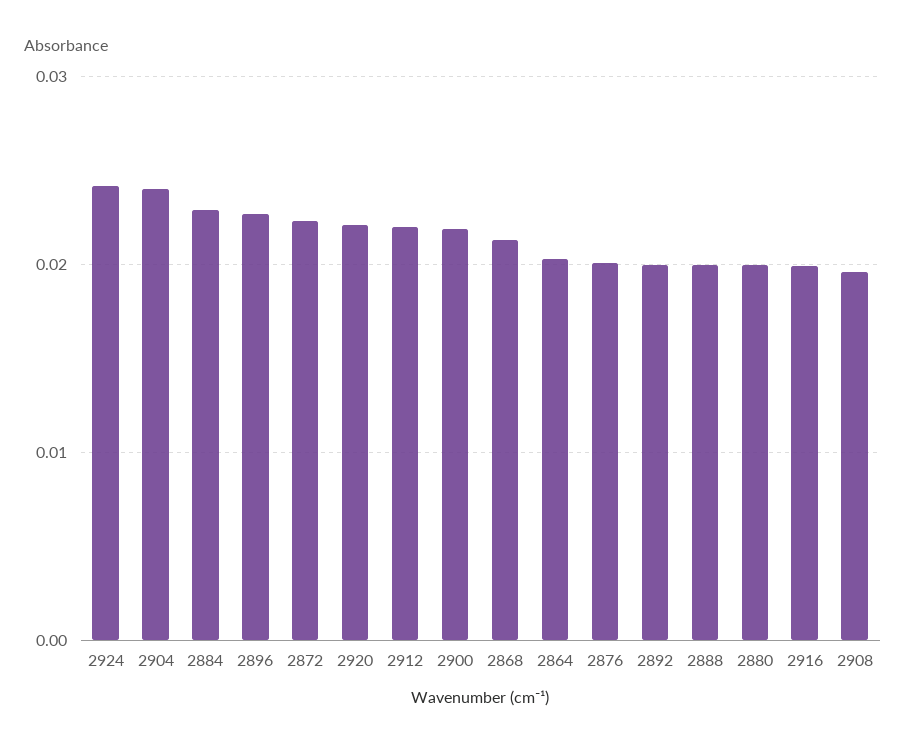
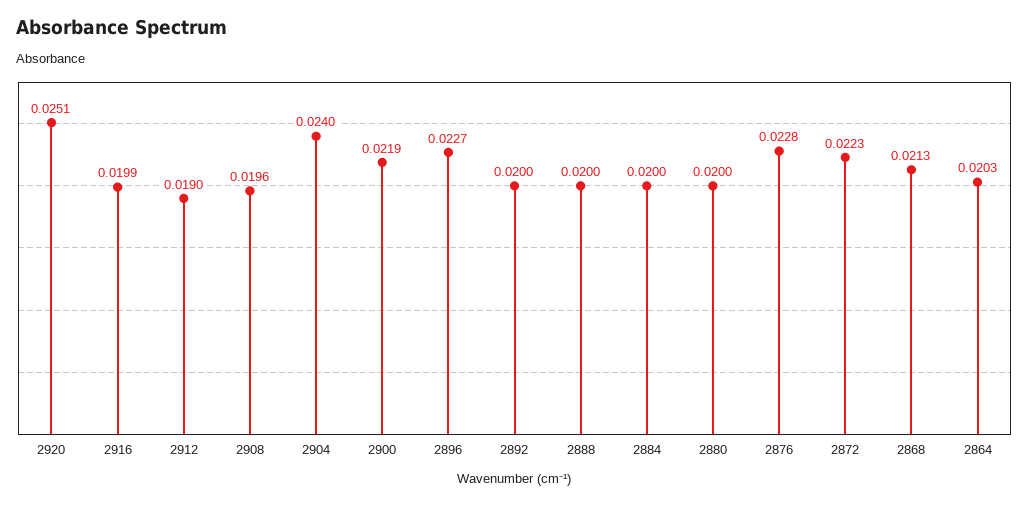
  {
-   "2924": 0.024,
    "2904": 0.024,
-   "2884": 0.023,
+   "2884": 0.02,
    "2896": 0.0227,
    "2872": 0.0223,
-   "2920": 0.022,
+   "2920": 0.0251,
-   "2912": 0.022,
+   "2912": 0.019,
    "2900": 0.0219,
    "2868": 0.0213,
    "2864": 0.0203,
-   "2876": 0.02,
+   "2876": 0.0228,
    "2892": 0.02,
    "2888": 0.02,
    "2880": 0.02,
    "2916": 0.0199,
    "2908": 0.0196
  }

